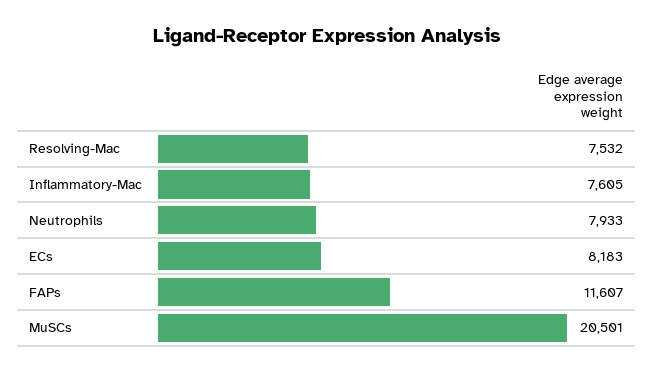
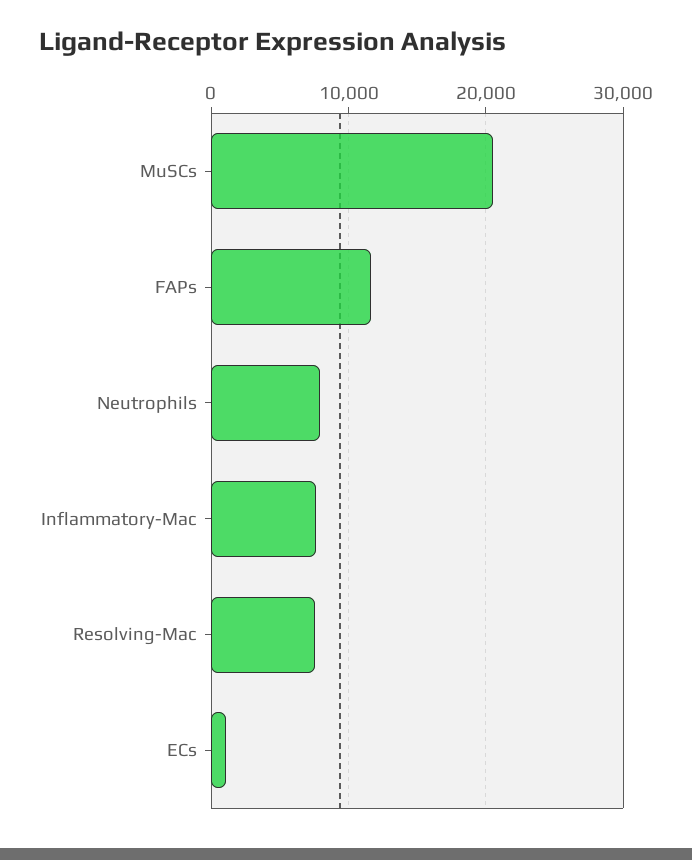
  {
    "Resolving-Mac": 7532,
    "Inflammatory-Mac": 7605,
    "Neutrophils": 7933,
-   "ECs": 8183,
+   "ECs": 1000,
    "FAPs": 11607,
    "MuSCs": 20501
  }

